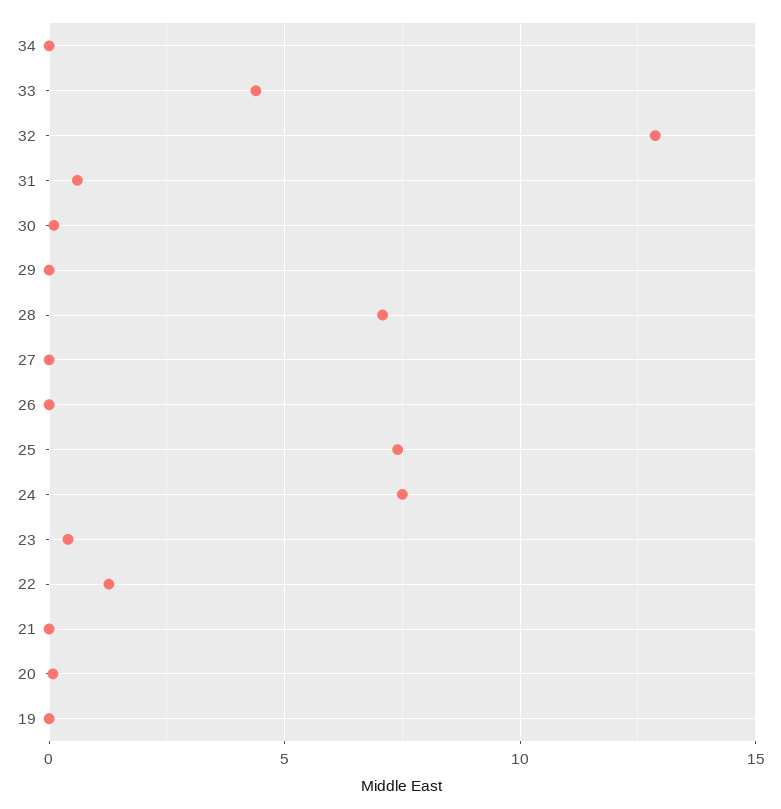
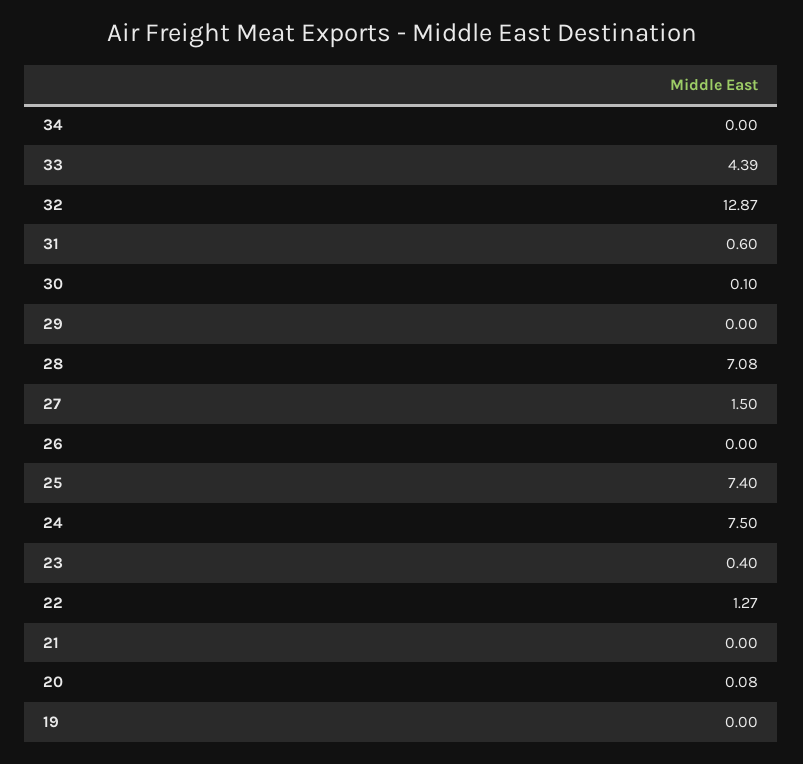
  {
    "34": 0,
    "33": 4.39,
    "32": 12.87,
    "31": 0.6,
    "30": 0.1,
    "29": 0,
    "28": 7.08,
-   "27": 0,
+   "27": 1.5,
    "26": 0,
    "25": 7.4,
    "24": 7.5,
    "23": 0.4,
    "22": 1.27,
    "21": 0,
    "20": 0.08,
    "19": 0
  }

